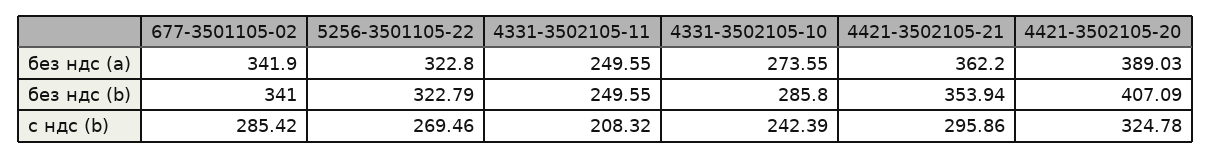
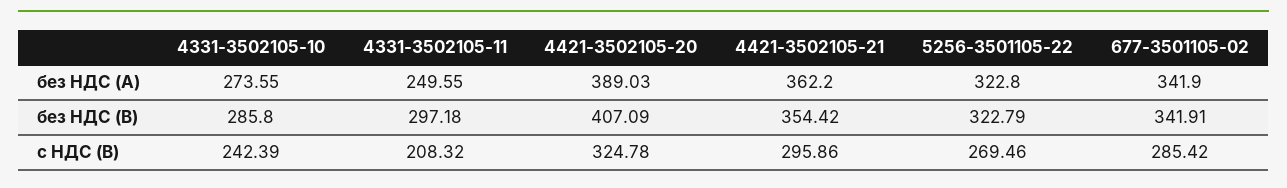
  {
    "677-3501105-02": {
      "без ндс (a)": 341.9,
-     "без ндс (b)": 341,
+     "без ндс (b)": 341.91,
      "с ндс (b)": 285.42
    },
    "5256-3501105-22": {
      "без ндс (a)": 322.8,
      "без ндс (b)": 322.79,
      "с ндс (b)": 269.46
    },
    "4331-3502105-11": {
      "без ндс (a)": 249.55,
-     "без ндс (b)": 249.55,
+     "без ндс (b)": 297.18,
      "с ндс (b)": 208.32
    },
    "4331-3502105-10": {
      "без ндс (a)": 273.55,
      "без ндс (b)": 285.8,
      "с ндс (b)": 242.39
    },
    "4421-3502105-21": {
      "без ндс (a)": 362.2,
-     "без ндс (b)": 353.94,
+     "без ндс (b)": 354.42,
      "с ндс (b)": 295.86
    },
    "4421-3502105-20": {
      "без ндс (a)": 389.03,
      "без ндс (b)": 407.09,
      "с ндс (b)": 324.78
    }
  }

